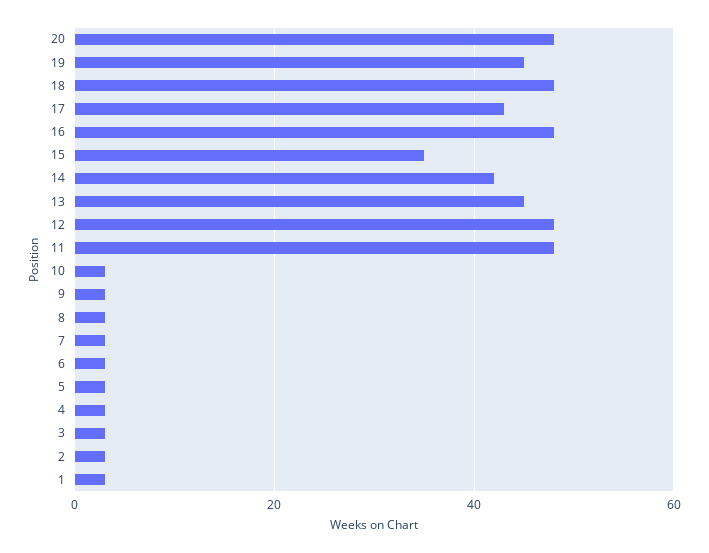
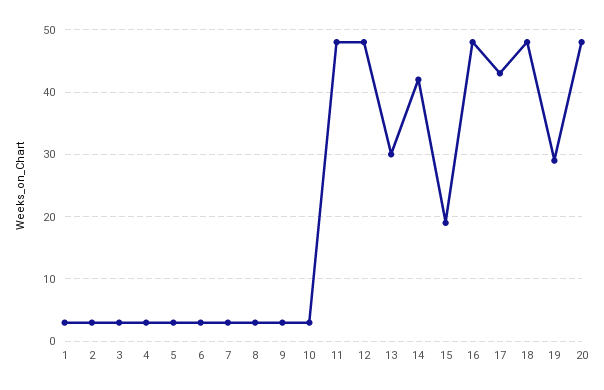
  {
    "20": 48,
-   "19": 45,
+   "19": 29,
    "18": 48,
    "17": 43,
    "16": 48,
-   "15": 35,
+   "15": 19,
    "14": 42,
-   "13": 45,
+   "13": 30,
    "12": 48,
    "11": 48,
    "10": 3,
    "9": 3,
    "8": 3,
    "7": 3,
    "6": 3,
    "5": 3,
    "4": 3,
    "3": 3,
    "2": 3,
    "1": 3
  }

